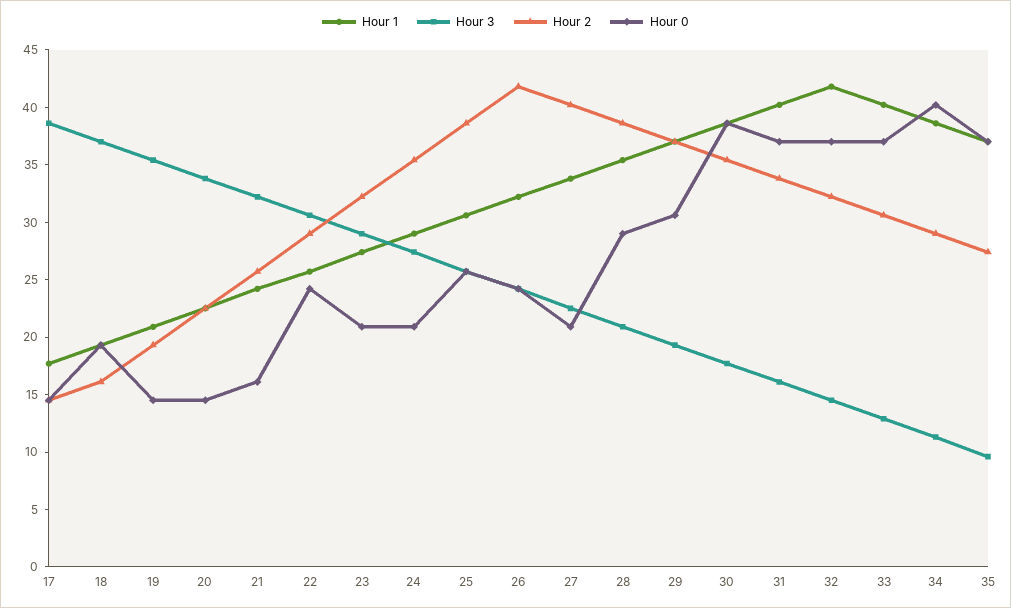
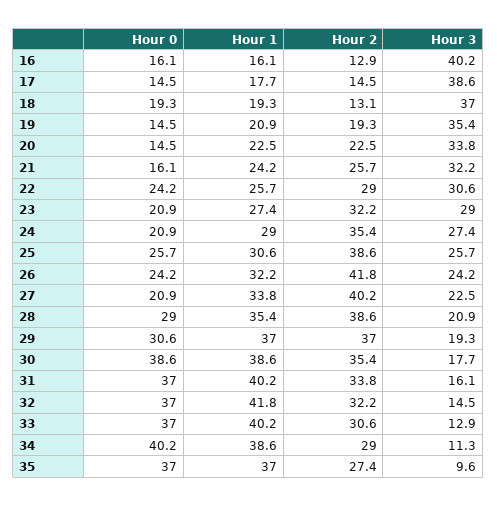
  {
    "Hour 1": {
      "17": 17.7,
      "18": 19.3,
      "19": 20.9,
      "20": 22.5,
      "21": 24.2,
      "22": 25.7,
      "23": 27.4,
      "24": 29,
      "25": 30.6,
      "26": 32.2,
      "27": 33.8,
      "28": 35.4,
      "29": 37,
      "30": 38.6,
      "31": 40.2,
      "32": 41.8,
      "33": 40.2,
      "34": 38.6,
-     "35": 37
+     "35": 37,
+     "16": 16.1
    },
    "Hour 3": {
      "17": 38.6,
      "18": 37,
      "19": 35.4,
      "20": 33.8,
      "21": 32.2,
      "22": 30.6,
      "23": 29,
      "24": 27.4,
      "25": 25.7,
      "26": 24.2,
      "27": 22.5,
      "28": 20.9,
      "29": 19.3,
      "30": 17.7,
      "31": 16.1,
      "32": 14.5,
      "33": 12.9,
      "34": 11.3,
-     "35": 9.6
+     "35": 9.6,
+     "16": 40.2
    },
    "Hour 2": {
      "17": 14.5,
-     "18": 16,
+     "18": 13.1,
      "19": 19.3,
      "20": 22.5,
      "21": 25.7,
      "22": 29,
      "23": 32.2,
      "24": 35.4,
      "25": 38.6,
      "26": 41.8,
      "27": 40.2,
      "28": 38.6,
      "29": 37,
      "30": 35.4,
      "31": 33.8,
      "32": 32.2,
      "33": 30.6,
      "34": 29,
-     "35": 27.4
+     "35": 27.4,
+     "16": 12.9
    },
    "Hour 0": {
      "17": 14.5,
      "18": 19.3,
      "19": 14.5,
      "20": 14.5,
      "21": 16.1,
      "22": 24.2,
      "23": 20.9,
      "24": 20.9,
      "25": 25.7,
      "26": 24.2,
      "27": 20.9,
      "28": 29,
      "29": 30.6,
      "30": 38.6,
      "31": 37,
      "32": 37,
      "33": 37,
      "34": 40.2,
-     "35": 37
+     "35": 37,
+     "16": 16.1
    }
  }

